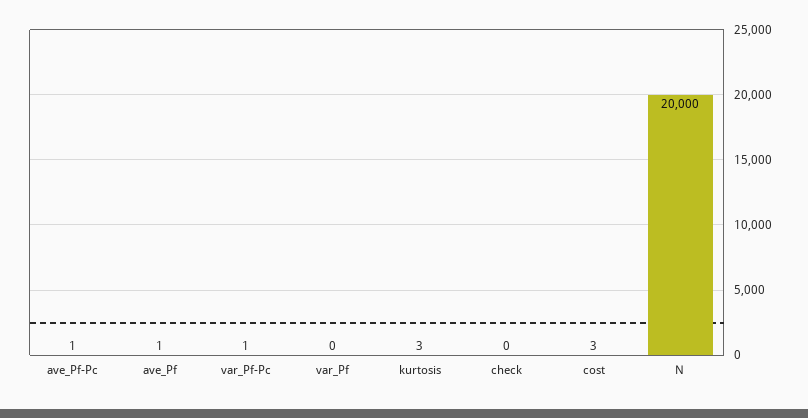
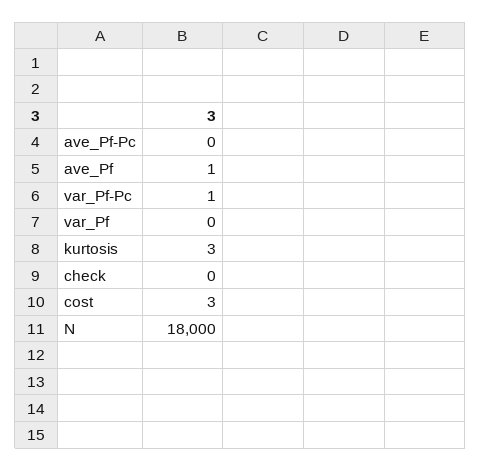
  {
-   "ave_Pf-Pc": 1,
+   "ave_Pf-Pc": 0,
    "ave_Pf": 1,
    "var_Pf-Pc": 1,
    "var_Pf": 0,
    "kurtosis": 3,
    "check": 0,
    "cost": 3,
-   "N": 20000
+   "N": 18000
  }

